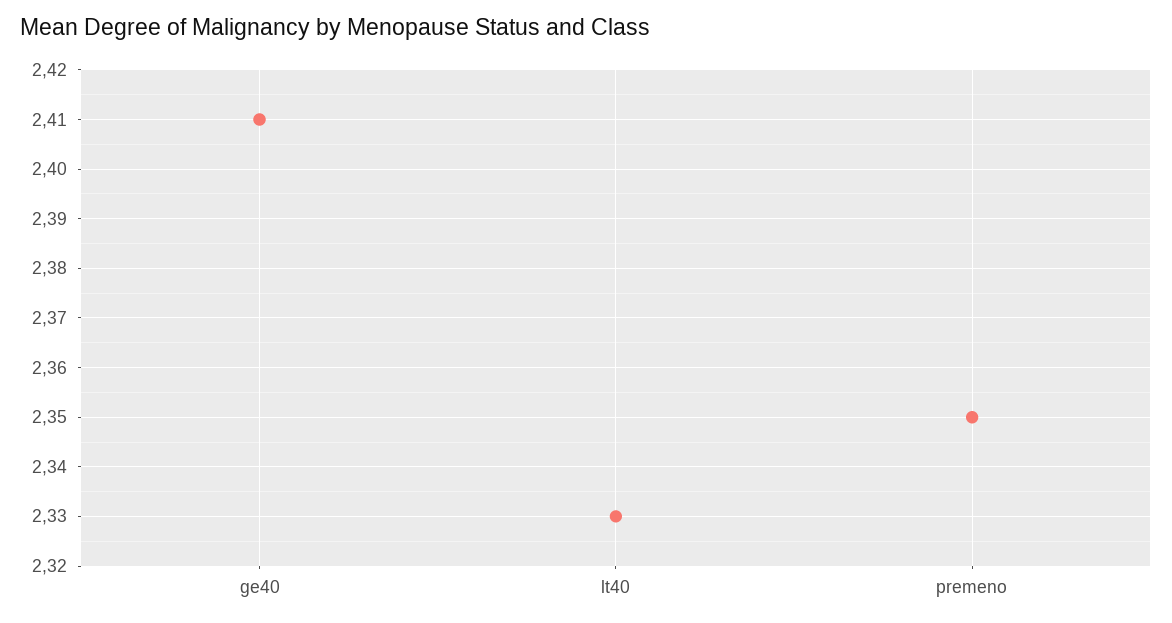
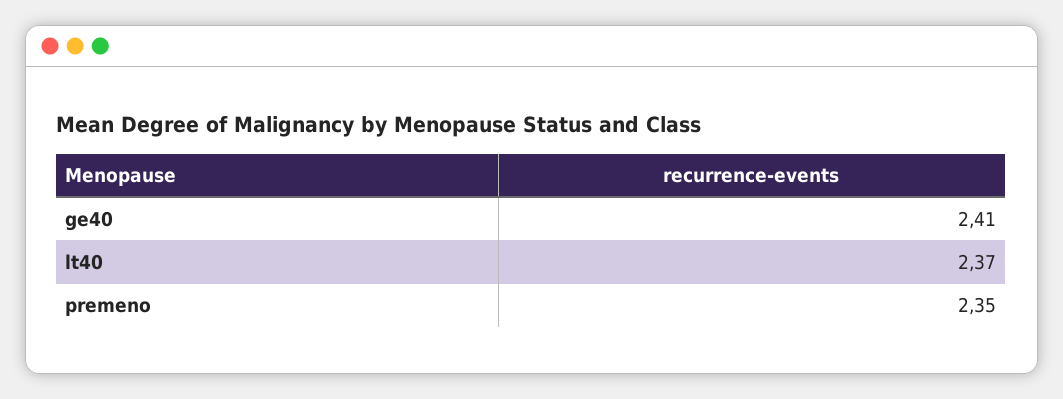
  {
    "ge40": 2.41,
-   "lt40": 2.33,
+   "lt40": 2.37,
    "premeno": 2.35
  }

